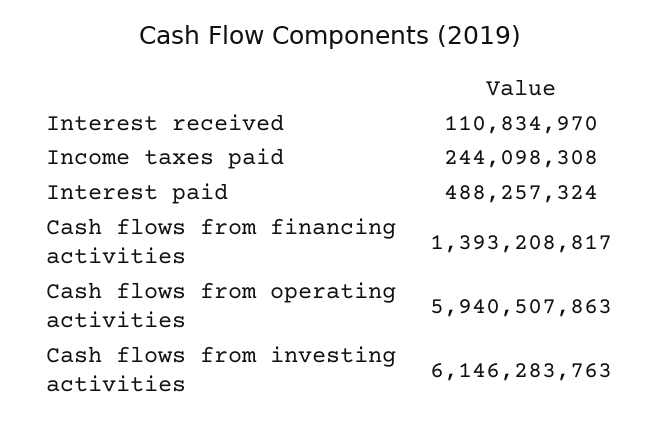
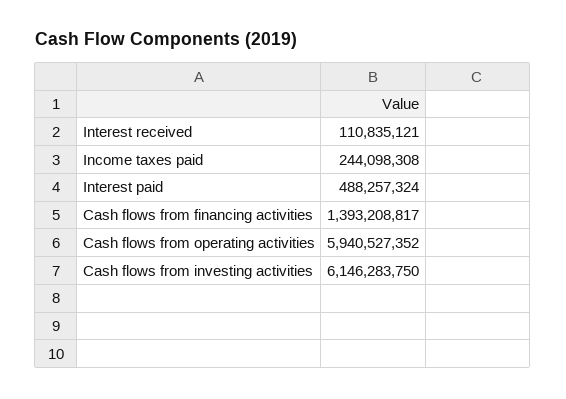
  {
-   "Interest received": 110834970,
+   "Interest received": 110835121,
    "Income taxes paid": 244098308,
    "Interest paid": 488257324,
    "Cash flows from financing activities": 1393208817,
-   "Cash flows from operating activities": 5940507863,
+   "Cash flows from operating activities": 5940527352,
-   "Cash flows from investing activities": 6146283763
+   "Cash flows from investing activities": 6146283750
  }

